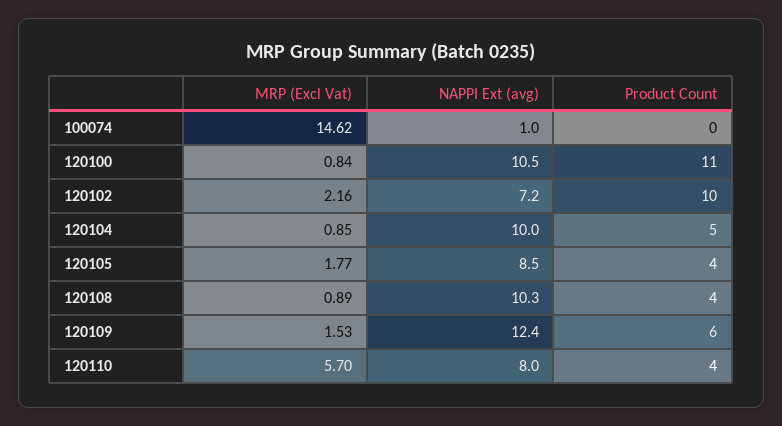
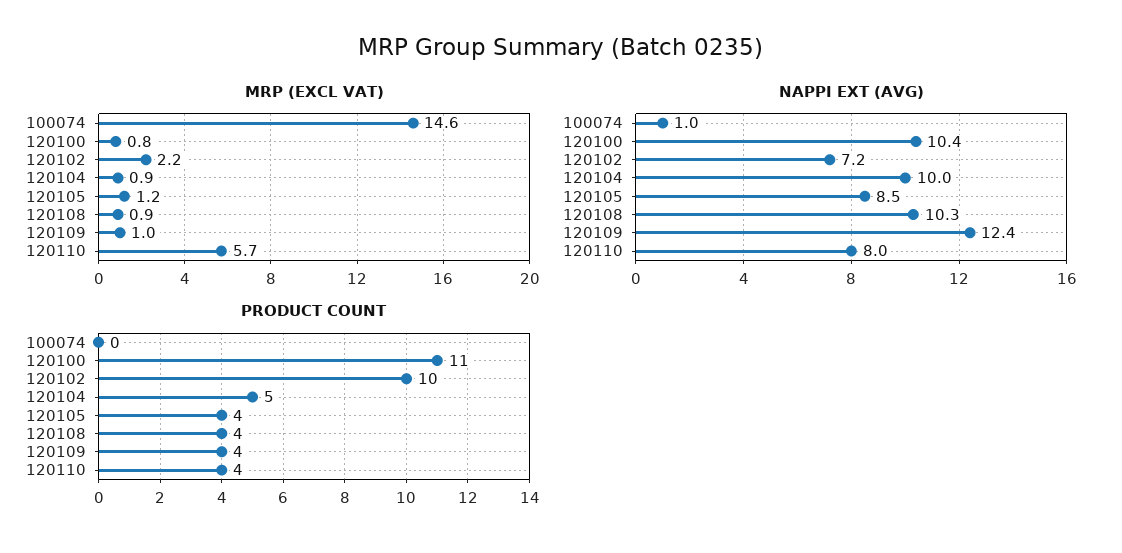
  {
    "MRP (Excl Vat)": {
      "100074": 14.62,
      "120100": 0.84,
      "120102": 2.16,
      "120104": 0.85,
-     "120105": 1.77,
+     "120105": 1.2,
      "120108": 0.89,
-     "120109": 1.53,
+     "120109": 1,
      "120110": 5.7
    },
    "NAPPI Ext (avg)": {
      "100074": 1,
-     "120100": 10.5,
+     "120100": 10.4,
      "120102": 7.2,
      "120104": 10,
      "120105": 8.5,
      "120108": 10.3,
      "120109": 12.4,
      "120110": 8
    },
    "Product Count": {
      "100074": 0,
      "120100": 11,
      "120102": 10,
      "120104": 5,
      "120105": 4,
      "120108": 4,
-     "120109": 6,
+     "120109": 4,
      "120110": 4
    }
  }

